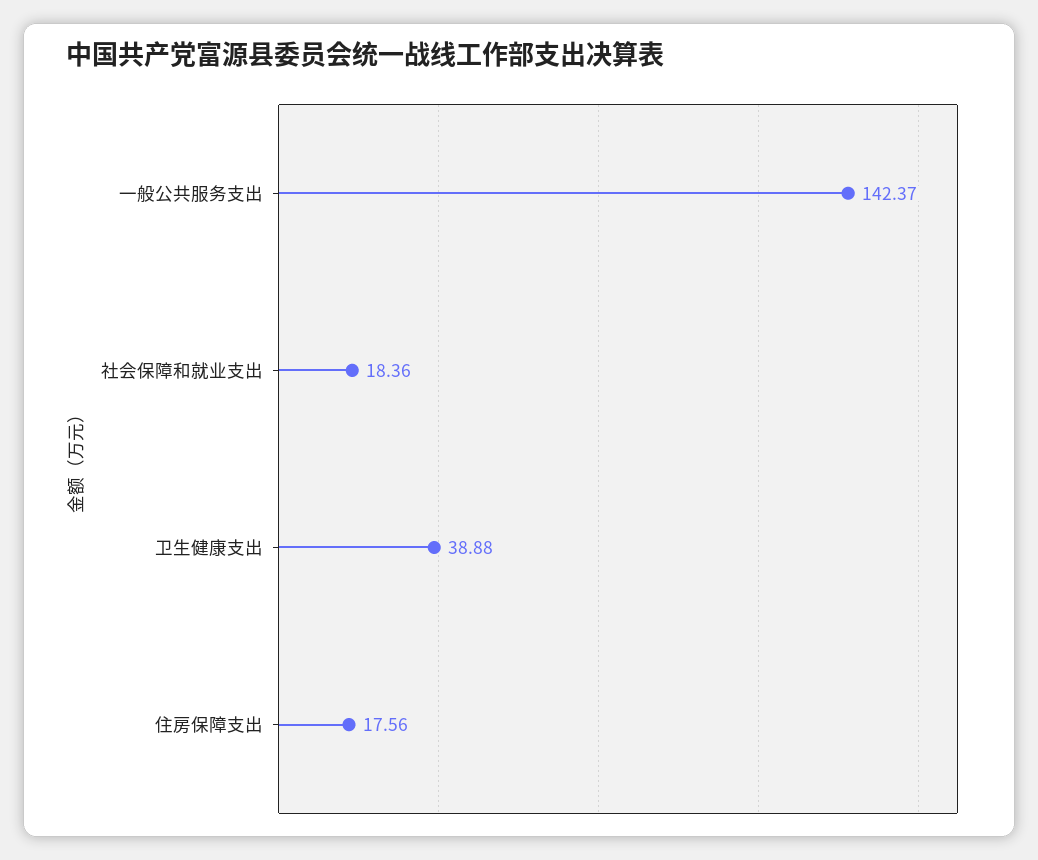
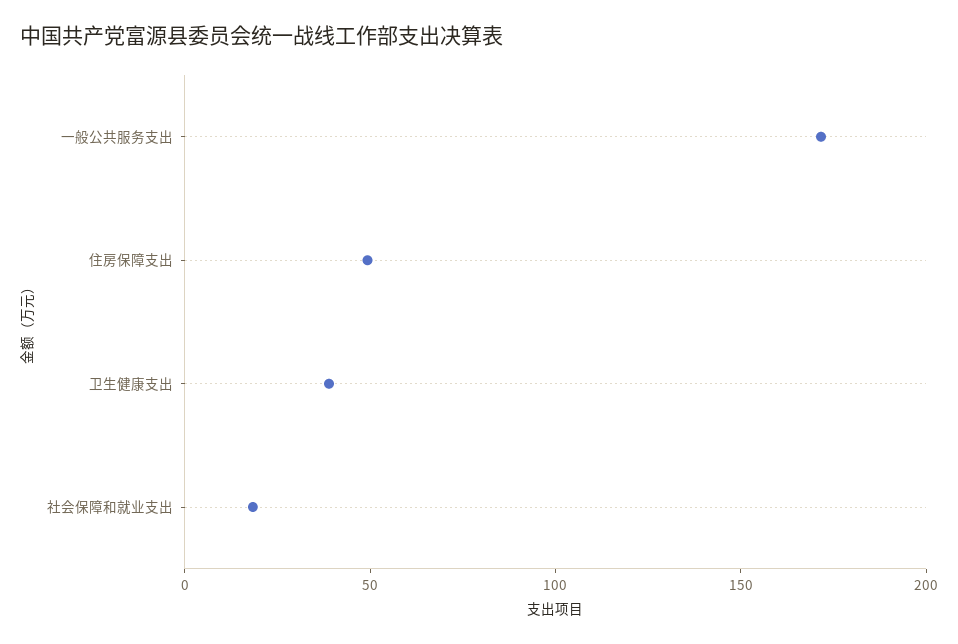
  {
-   "一般公共服务支出": 142.37,
+   "一般公共服务支出": 170,
    "社会保障和就业支出": 18.36,
    "卫生健康支出": 38.88,
-   "住房保障支出": 17.56
+   "住房保障支出": 50
  }

